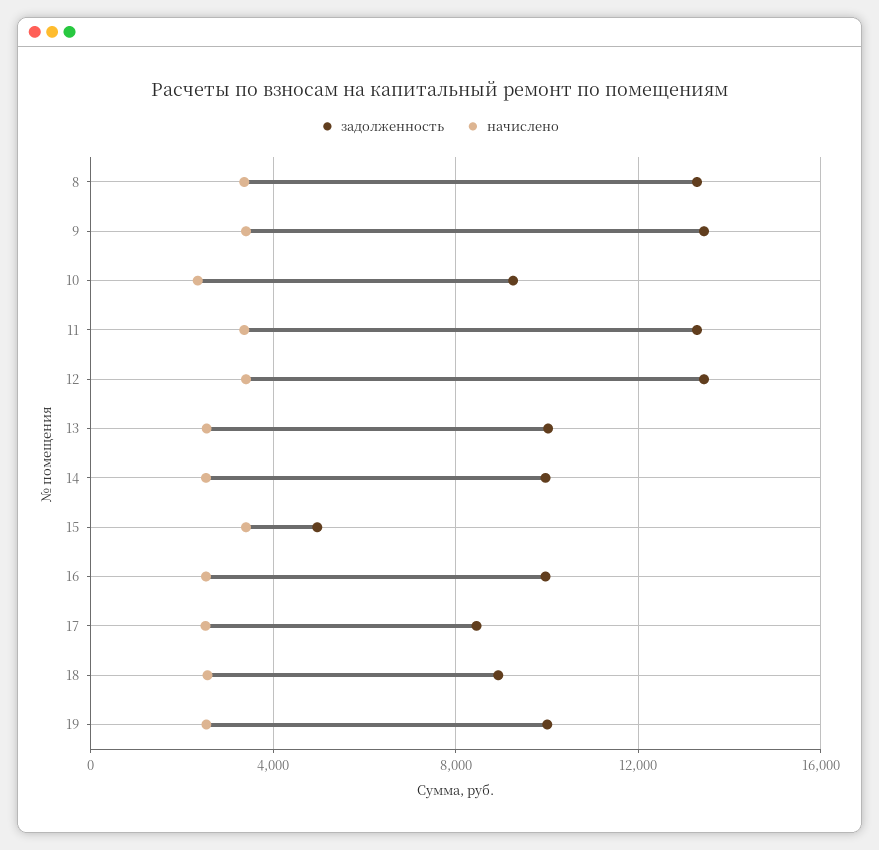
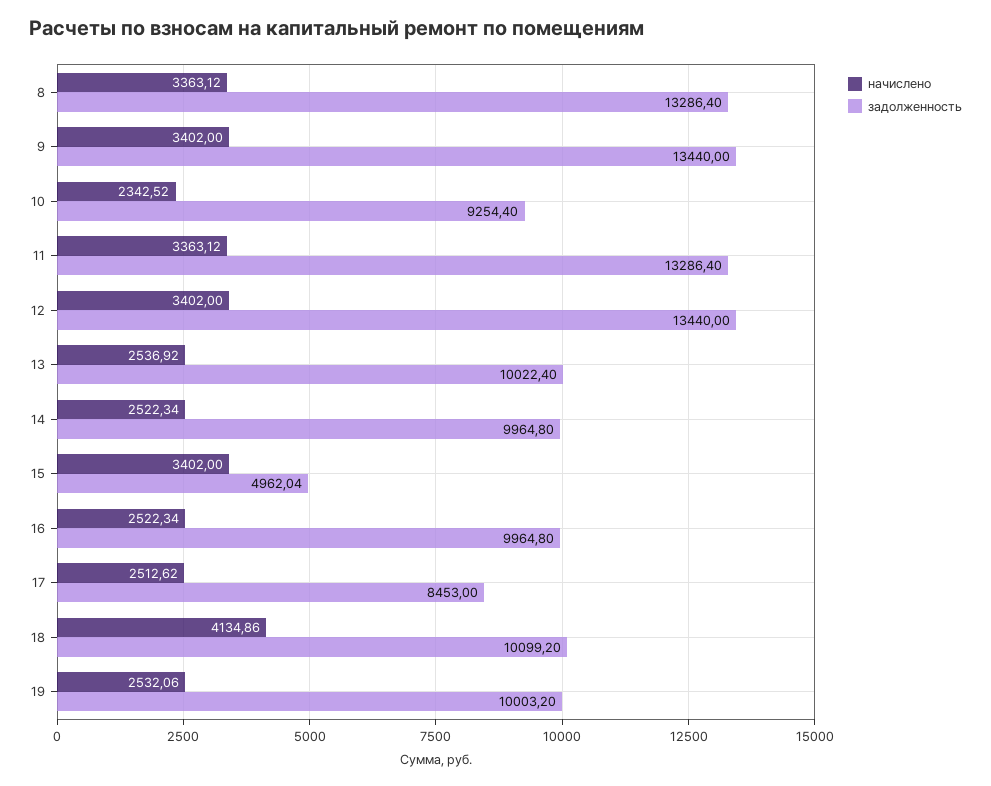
  {
    "задолженность": {
      "8": 13286.4,
      "9": 13440,
      "10": 9254.4,
      "11": 13286.4,
      "12": 13440,
      "13": 10022.4,
      "14": 9964.8,
      "15": 4962.04,
      "16": 9964.8,
      "17": 8453,
-     "18": 9000,
+     "18": 10099.2,
      "19": 10003.2
    },
    "начислено": {
      "8": 3363.12,
      "9": 3402,
      "10": 2342.52,
      "11": 3363.12,
      "12": 3402,
      "13": 2536.92,
      "14": 2522.34,
      "15": 3402,
      "16": 2522.34,
      "17": 2512.62,
-     "18": 2500,
+     "18": 4134.86,
      "19": 2532.06
    }
  }

